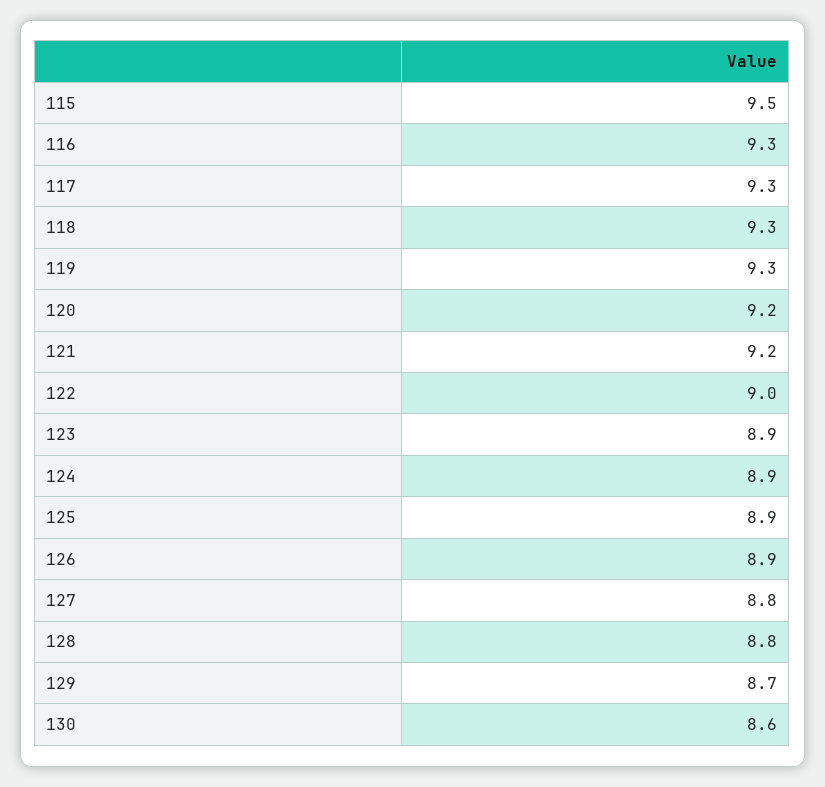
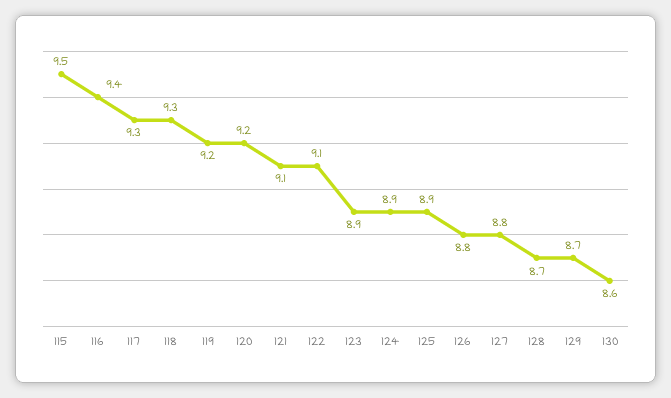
  {
    "115": 9.5,
-   "116": 9.3,
+   "116": 9.4,
    "117": 9.3,
    "118": 9.3,
-   "119": 9.3,
+   "119": 9.2,
    "120": 9.2,
-   "121": 9.2,
+   "121": 9.1,
-   "122": 9,
+   "122": 9.1,
    "123": 8.9,
    "124": 8.9,
    "125": 8.9,
-   "126": 8.9,
+   "126": 8.8,
    "127": 8.8,
-   "128": 8.8,
+   "128": 8.7,
    "129": 8.7,
    "130": 8.6
  }

